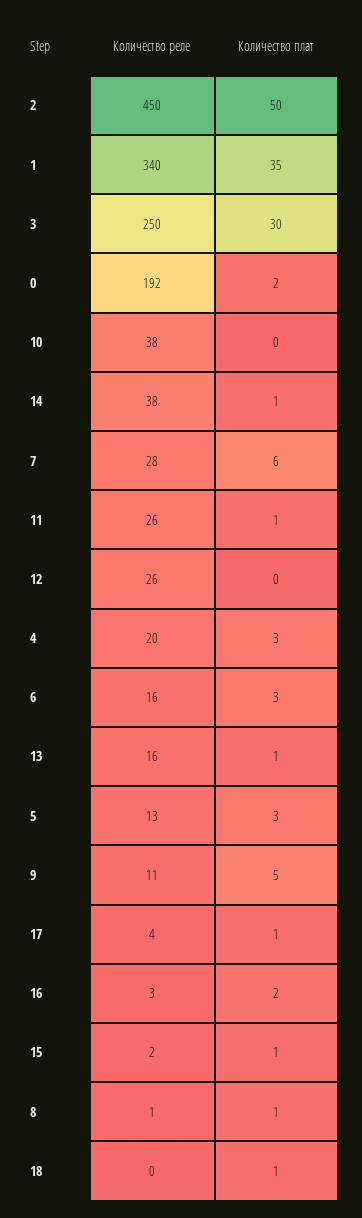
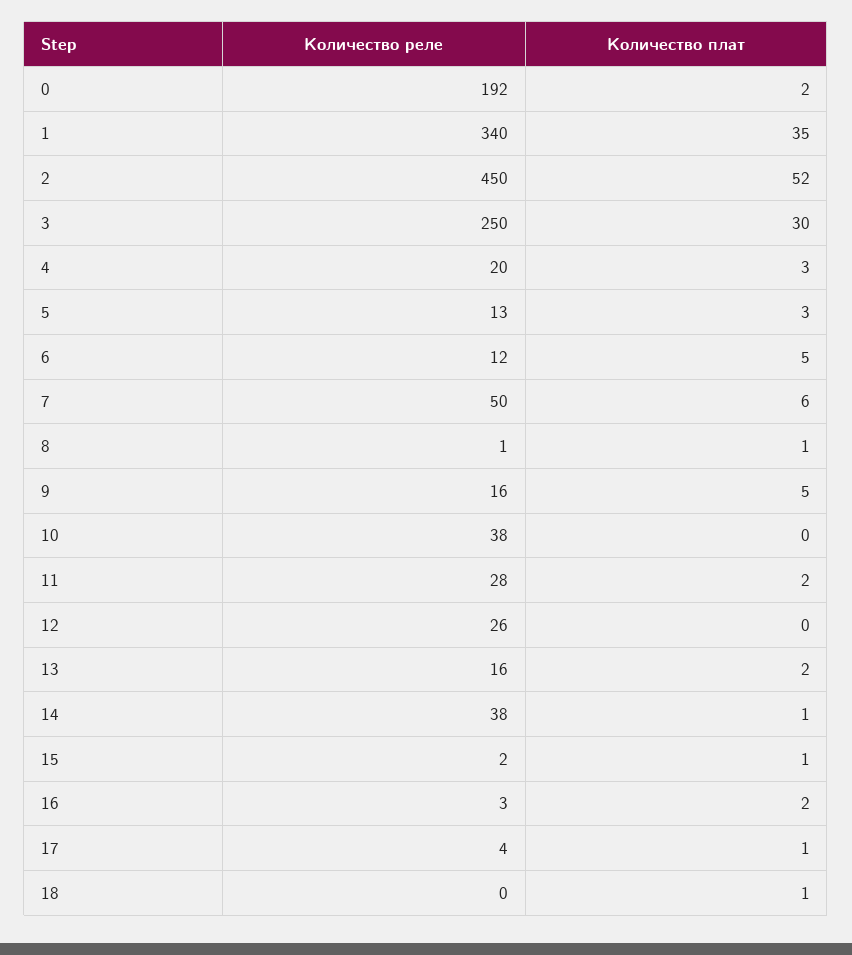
  {
    "Количество реле": {
      "2": 450,
      "1": 340,
      "3": 250,
      "0": 192,
      "10": 38,
      "14": 38,
-     "7": 28,
+     "7": 50,
-     "11": 26,
+     "11": 28,
      "12": 26,
      "4": 20,
-     "6": 16,
+     "6": 12,
      "13": 16,
      "5": 13,
-     "9": 11,
+     "9": 16,
      "17": 4,
      "16": 3,
      "15": 2,
      "8": 1,
      "18": 0
    },
    "Количество плат": {
-     "2": 50,
+     "2": 52,
      "1": 35,
      "3": 30,
      "0": 2,
      "10": 0,
      "14": 1,
      "7": 6,
-     "11": 1,
+     "11": 2,
      "12": 0,
      "4": 3,
-     "6": 3,
+     "6": 5,
-     "13": 1,
+     "13": 2,
      "5": 3,
      "9": 5,
      "17": 1,
      "16": 2,
      "15": 1,
      "8": 1,
      "18": 1
    }
  }

